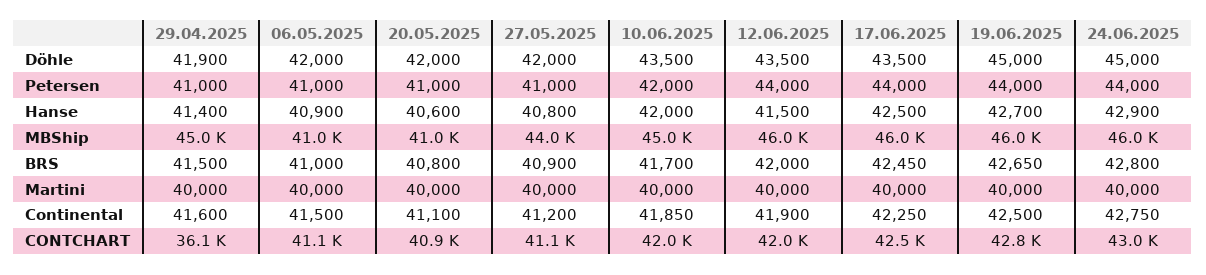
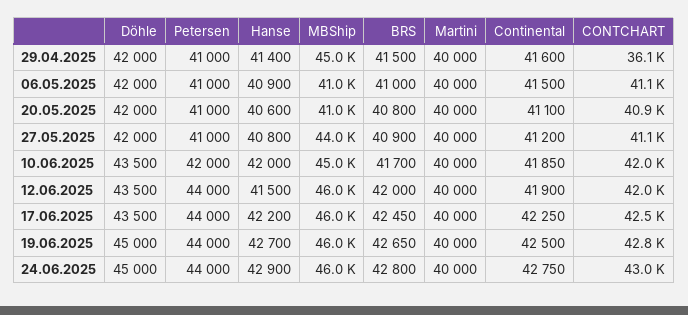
  {
    "29.04.2025": {
-     "Döhle": 41900,
+     "Döhle": 42000,
      "Petersen": 41000,
      "Hanse": 41400,
      "MBShip": 45000,
      "BRS": 41500,
      "Martini": 40000,
      "Continental": 41600,
      "CONTCHART": 36100
    },
    "06.05.2025": {
      "Döhle": 42000,
      "Petersen": 41000,
      "Hanse": 40900,
      "MBShip": 41000,
      "BRS": 41000,
      "Martini": 40000,
      "Continental": 41500,
      "CONTCHART": 41100
    },
    "20.05.2025": {
      "Döhle": 42000,
      "Petersen": 41000,
      "Hanse": 40600,
      "MBShip": 41000,
      "BRS": 40800,
      "Martini": 40000,
      "Continental": 41100,
      "CONTCHART": 40900
    },
    "27.05.2025": {
      "Döhle": 42000,
      "Petersen": 41000,
      "Hanse": 40800,
      "MBShip": 44000,
      "BRS": 40900,
      "Martini": 40000,
      "Continental": 41200,
      "CONTCHART": 41100
    },
    "10.06.2025": {
      "Döhle": 43500,
      "Petersen": 42000,
      "Hanse": 42000,
      "MBShip": 45000,
      "BRS": 41700,
      "Martini": 40000,
      "Continental": 41850,
      "CONTCHART": 42000
    },
    "12.06.2025": {
      "Döhle": 43500,
      "Petersen": 44000,
      "Hanse": 41500,
      "MBShip": 46000,
      "BRS": 42000,
      "Martini": 40000,
      "Continental": 41900,
      "CONTCHART": 42000
    },
    "17.06.2025": {
      "Döhle": 43500,
      "Petersen": 44000,
-     "Hanse": 42500,
+     "Hanse": 42200,
      "MBShip": 46000,
      "BRS": 42450,
      "Martini": 40000,
      "Continental": 42250,
      "CONTCHART": 42500
    },
    "19.06.2025": {
      "Döhle": 45000,
      "Petersen": 44000,
      "Hanse": 42700,
      "MBShip": 46000,
      "BRS": 42650,
      "Martini": 40000,
      "Continental": 42500,
      "CONTCHART": 42800
    },
    "24.06.2025": {
      "Döhle": 45000,
      "Petersen": 44000,
      "Hanse": 42900,
      "MBShip": 46000,
      "BRS": 42800,
      "Martini": 40000,
      "Continental": 42750,
      "CONTCHART": 43000
    }
  }

